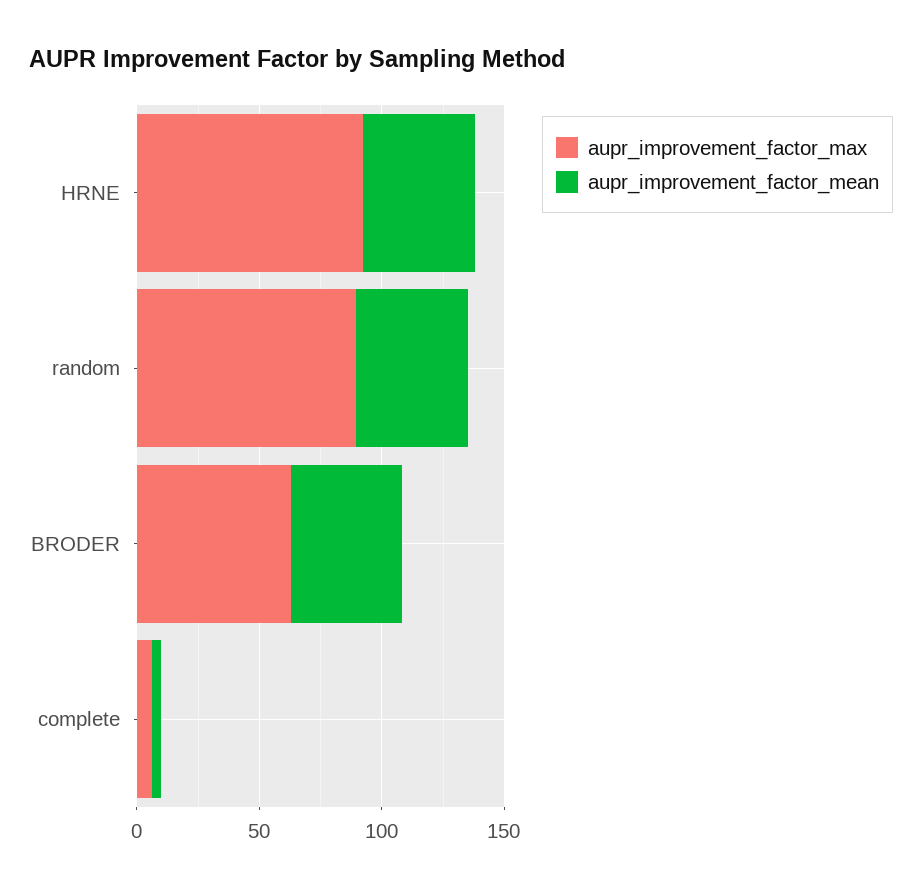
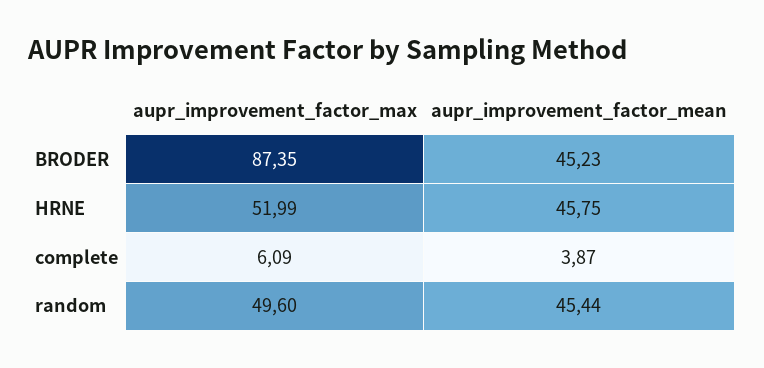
  {
    "aupr_improvement_factor_max": {
-     "HRNE": 90,
+     "HRNE": 51.99,
-     "random": 90,
+     "random": 49.6,
-     "BRODER": 60,
+     "BRODER": 87.35,
      "complete": 6.09
    },
    "aupr_improvement_factor_mean": {
      "HRNE": 45.75,
      "random": 45.44,
      "BRODER": 45.23,
      "complete": 3.87
    }
  }

